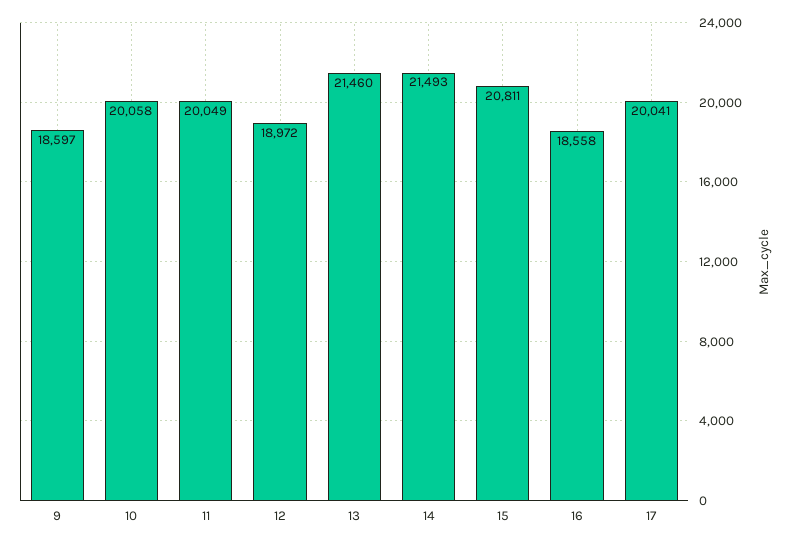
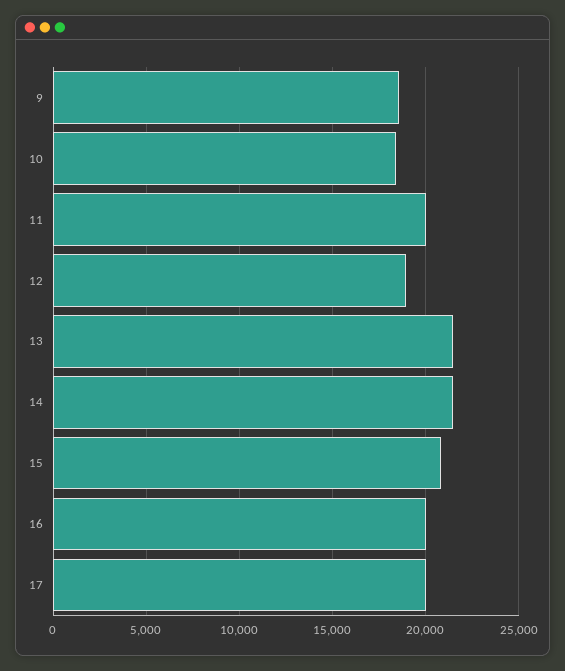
  {
    "9": 18597,
-   "10": 20058,
+   "10": 18500,
    "11": 20049,
    "12": 18972,
    "13": 21460,
    "14": 21493,
    "15": 20811,
-   "16": 18558,
+   "16": 20000,
    "17": 20041
  }

